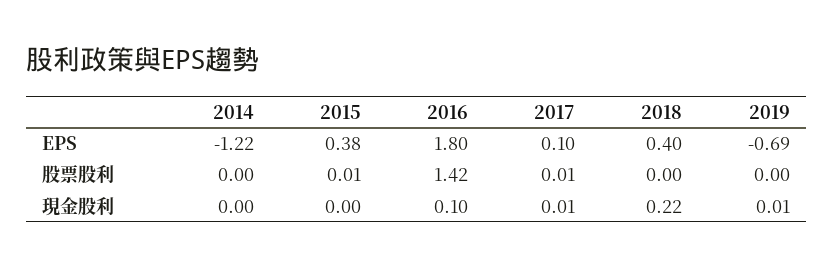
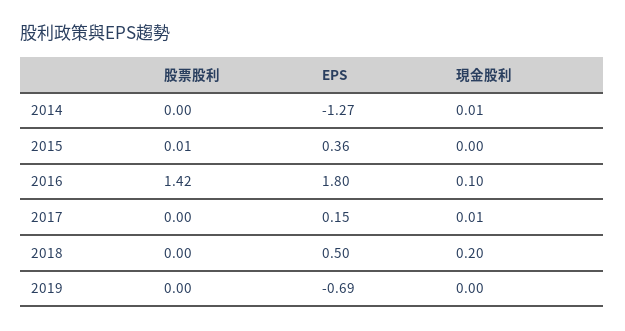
  {
    "2014": {
-     "EPS": -1.22,
+     "EPS": -1.27,
      "股票股利": 0,
-     "現金股利": 0
+     "現金股利": 0.01
    },
    "2015": {
-     "EPS": 0.38,
+     "EPS": 0.36,
      "股票股利": 0.01,
      "現金股利": 0
    },
    "2016": {
      "EPS": 1.8,
      "股票股利": 1.42,
      "現金股利": 0.1
    },
    "2017": {
-     "EPS": 0.1,
+     "EPS": 0.15,
-     "股票股利": 0.01,
+     "股票股利": 0,
      "現金股利": 0.01
    },
    "2018": {
-     "EPS": 0.4,
+     "EPS": 0.5,
      "股票股利": 0,
-     "現金股利": 0.22
+     "現金股利": 0.2
    },
    "2019": {
      "EPS": -0.69,
      "股票股利": 0,
-     "現金股利": 0.01
+     "現金股利": 0
    }
  }

